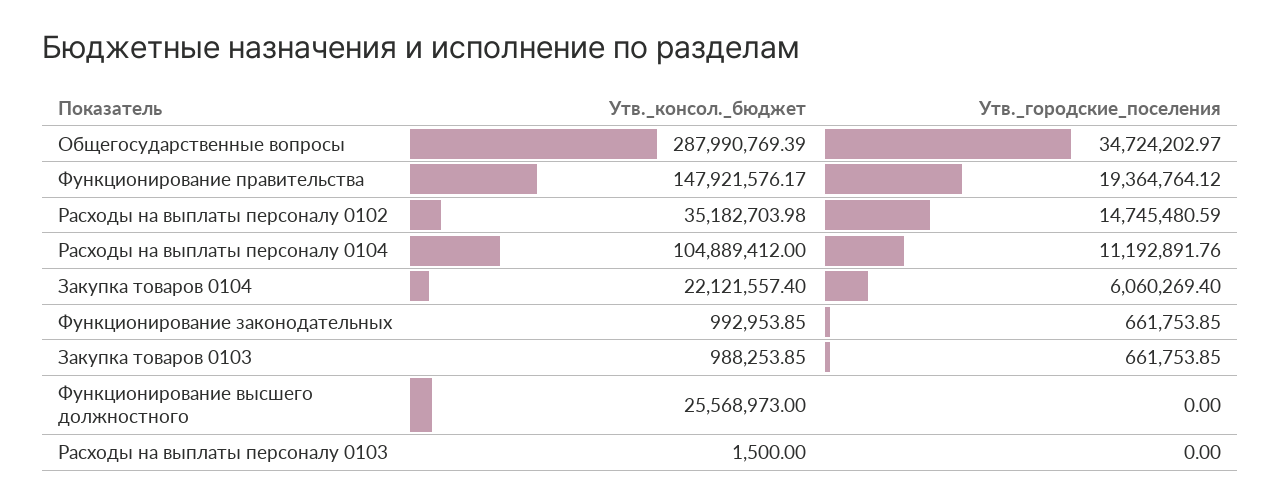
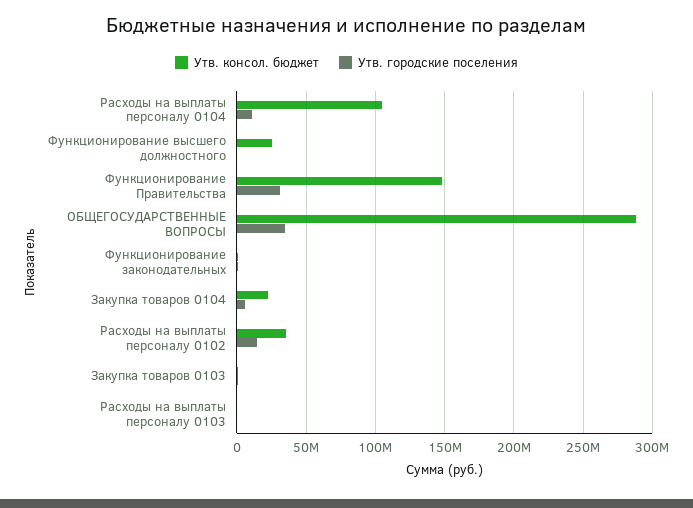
  {
    "Утв._консол._бюджет": {
      "Общегосударственные вопросы": 287990769.39,
      "Функционирование правительства": 147921576.17,
      "Расходы на выплаты персоналу 0102": 35182703.98,
      "Расходы на выплаты персоналу 0104": 104889412,
      "Закупка товаров 0104": 22121557.4,
      "Функционирование законодательных": 992953.85,
      "Закупка товаров 0103": 988253.85,
      "Функционирование высшего должностного": 25568973,
      "Расходы на выплаты персоналу 0103": 1500
    },
    "Утв._городские_поселения": {
      "Общегосударственные вопросы": 34724202.97,
-     "Функционирование правительства": 19364764.12,
+     "Функционирование правительства": 30000000,
      "Расходы на выплаты персоналу 0102": 14745480.59,
      "Расходы на выплаты персоналу 0104": 11192891.76,
      "Закупка товаров 0104": 6060269.4,
      "Функционирование законодательных": 661753.85,
      "Закупка товаров 0103": 661753.85,
      "Функционирование высшего должностного": 0,
      "Расходы на выплаты персоналу 0103": 0
    }
  }

